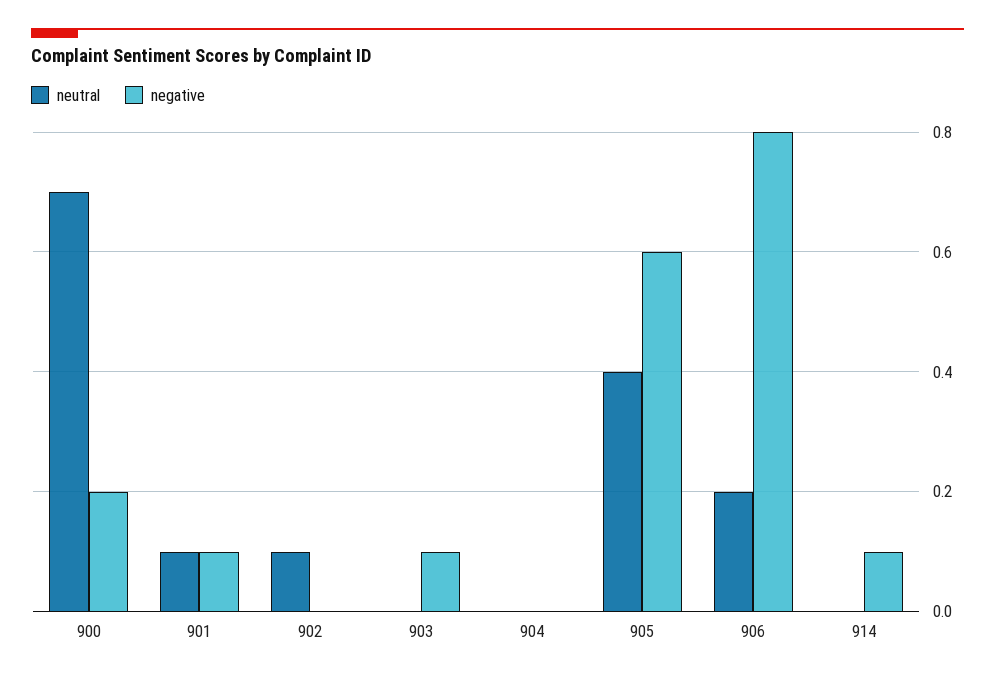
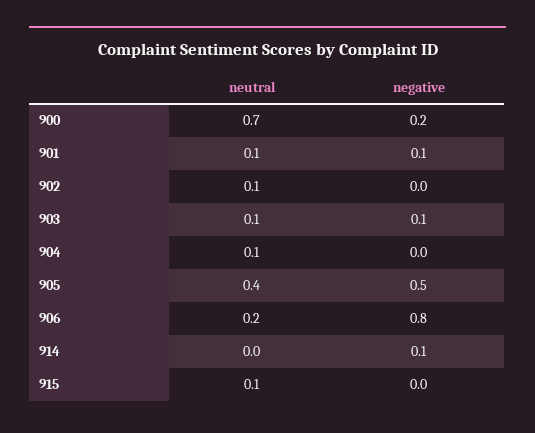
  {
    "neutral": {
      "900": 0.7,
      "901": 0.1,
      "902": 0.1,
-     "903": 0,
+     "903": 0.1,
-     "904": 0,
+     "904": 0.1,
      "905": 0.4,
      "906": 0.2,
-     "914": 0
+     "914": 0,
+     "915": 0.1
    },
    "negative": {
      "900": 0.2,
      "901": 0.1,
      "902": 0,
      "903": 0.1,
      "904": 0,
-     "905": 0.6,
+     "905": 0.5,
      "906": 0.8,
-     "914": 0.1
+     "914": 0.1,
+     "915": 0
    }
  }

